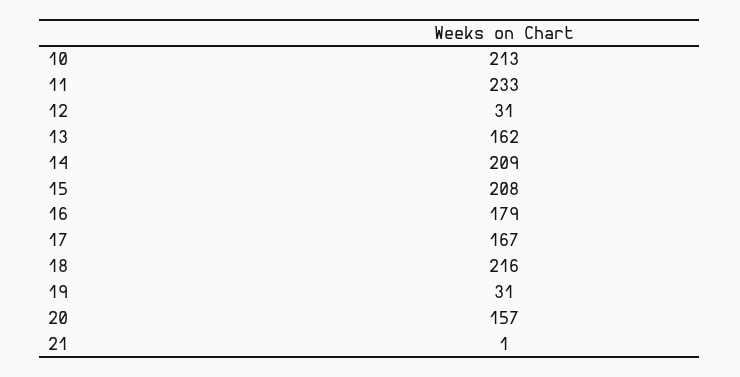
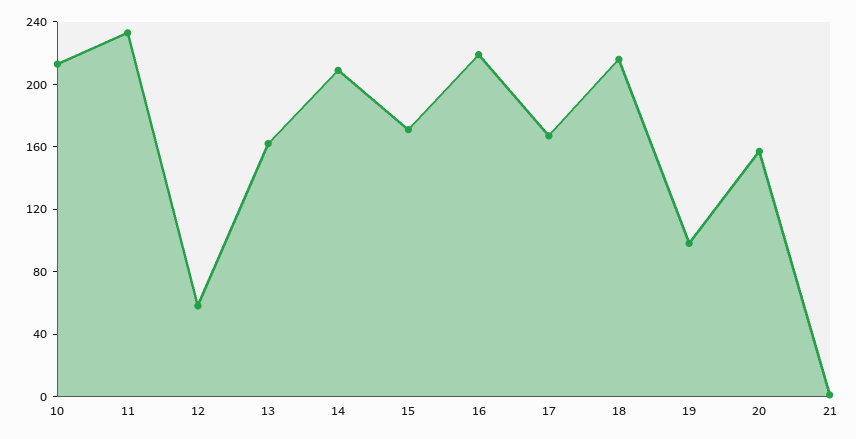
  {
    "10": 213,
    "11": 233,
-   "12": 31,
+   "12": 60,
    "13": 162,
    "14": 209,
-   "15": 208,
+   "15": 170,
-   "16": 179,
+   "16": 220,
    "17": 167,
    "18": 216,
-   "19": 31,
+   "19": 100,
    "20": 157,
    "21": 1
  }

